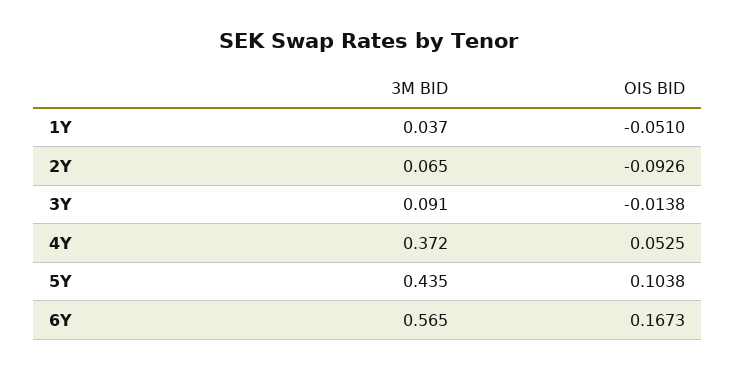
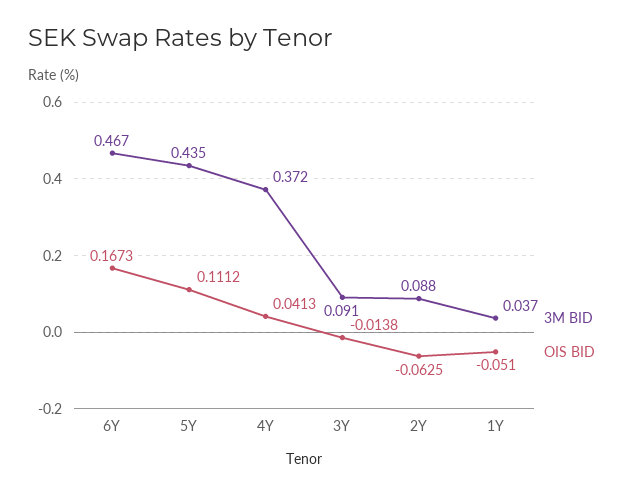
  {
    "3M BID": {
      "1Y": 0.037,
-     "2Y": 0.065,
+     "2Y": 0.088,
      "3Y": 0.091,
      "4Y": 0.372,
      "5Y": 0.435,
-     "6Y": 0.565
+     "6Y": 0.467
    },
    "OIS BID": {
      "1Y": -0.051,
-     "2Y": -0.0926,
+     "2Y": -0.0625,
      "3Y": -0.0138,
-     "4Y": 0.0525,
+     "4Y": 0.0413,
-     "5Y": 0.1038,
+     "5Y": 0.1112,
      "6Y": 0.1673
    }
  }

